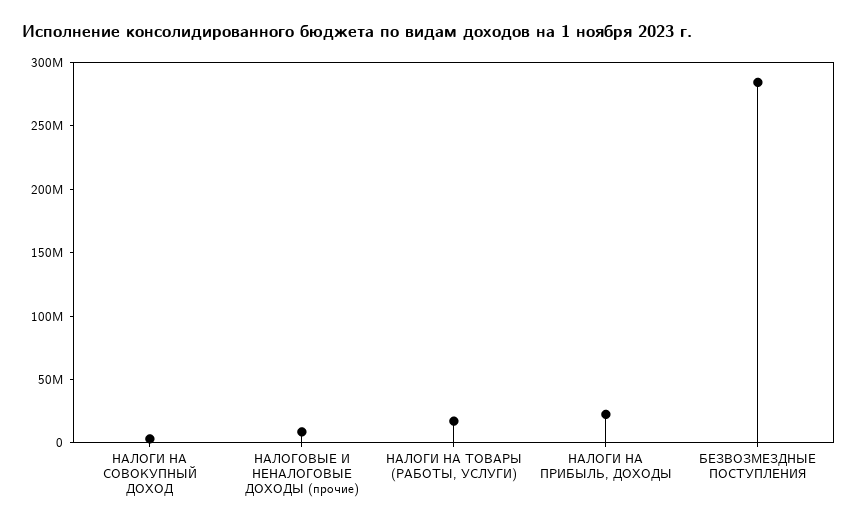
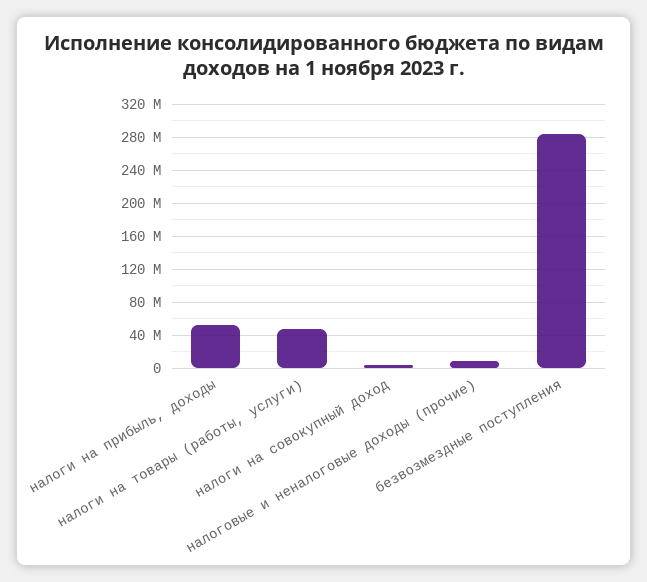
  {
    "НАЛОГИ НА СОВОКУПНЫЙ ДОХОД": 0,
    "НАЛОГОВЫЕ И НЕНАЛОГОВЫЕ ДОХОДЫ (прочие)": 10000000,
-   "НАЛОГИ НА ТОВАРЫ (РАБОТЫ, УСЛУГИ)": 20000000,
+   "НАЛОГИ НА ТОВАРЫ (РАБОТЫ, УСЛУГИ)": 50000000,
-   "НАЛОГИ НА ПРИБЫЛЬ, ДОХОДЫ": 20000000,
+   "НАЛОГИ НА ПРИБЫЛЬ, ДОХОДЫ": 50000000,
    "БЕЗВОЗМЕЗДНЫЕ ПОСТУПЛЕНИЯ": 280000000
  }

